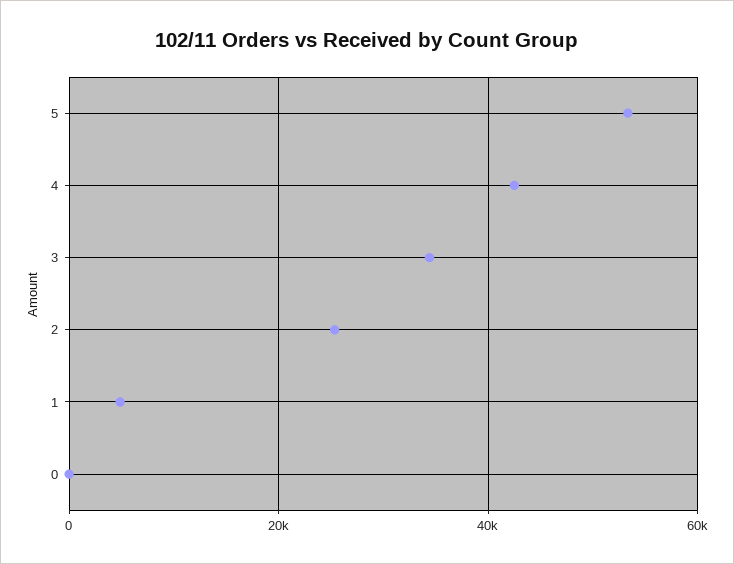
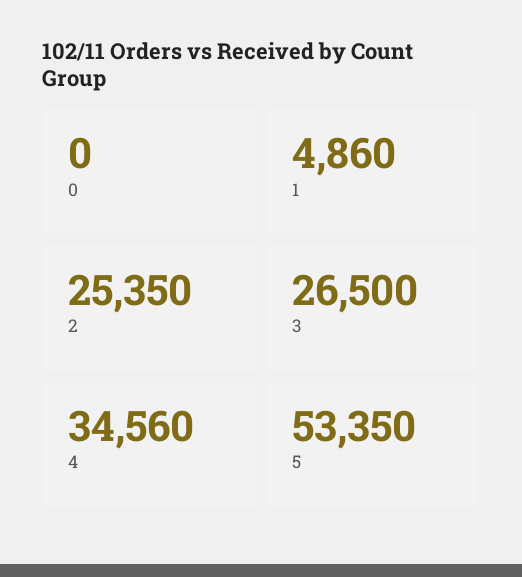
  {
    "5": 53350,
-   "4": 42000,
+   "4": 34560,
-   "3": 34000,
+   "3": 26500,
    "2": 25350,
    "1": 4860,
    "0": 0
  }

